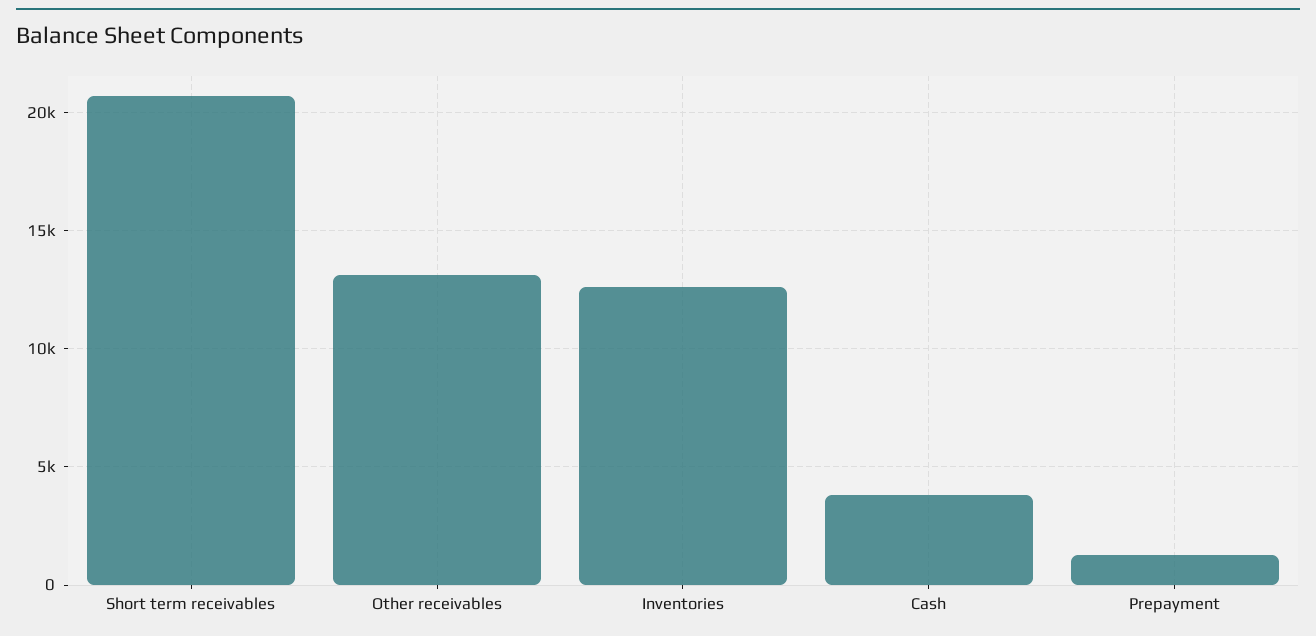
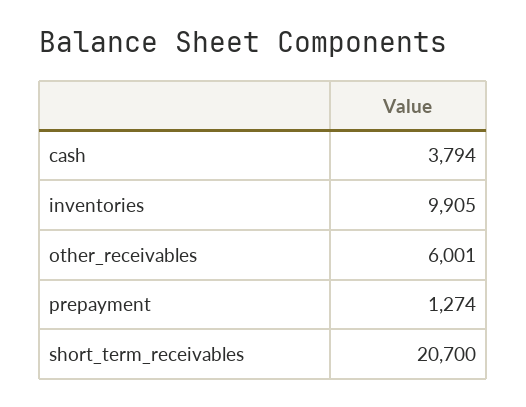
  {
    "Short term receivables": 20700,
-   "Other receivables": 13000,
+   "Other receivables": 6001,
-   "Inventories": 12500,
+   "Inventories": 9905,
    "Cash": 3794,
    "Prepayment": 1274
  }

